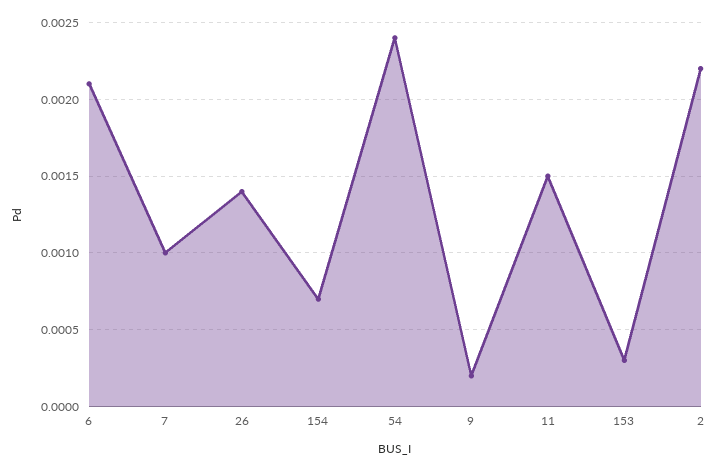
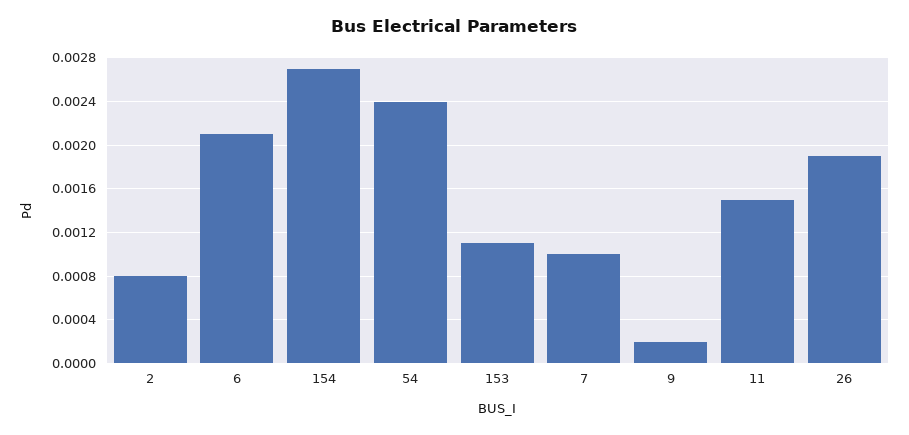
  {
    "6": 0.0021,
    "7": 0.001,
-   "26": 0.0014,
+   "26": 0.0019,
-   "154": 0.0007,
+   "154": 0.0027,
    "54": 0.0024,
    "9": 0.0002,
    "11": 0.0015,
-   "153": 0.0003,
+   "153": 0.0011,
-   "2": 0.0022
+   "2": 0.0008
  }

